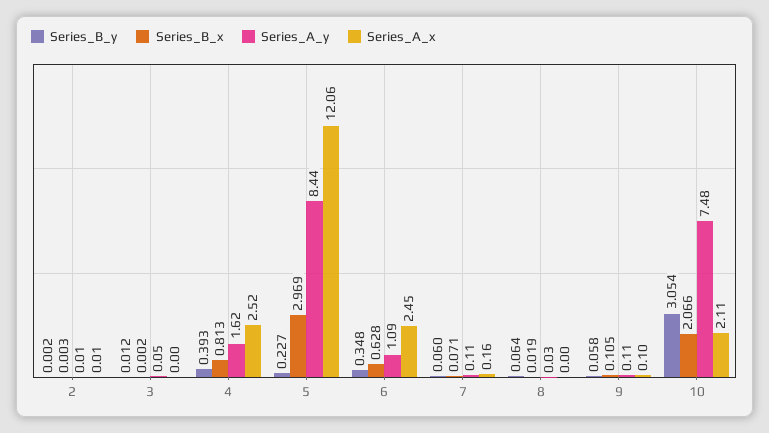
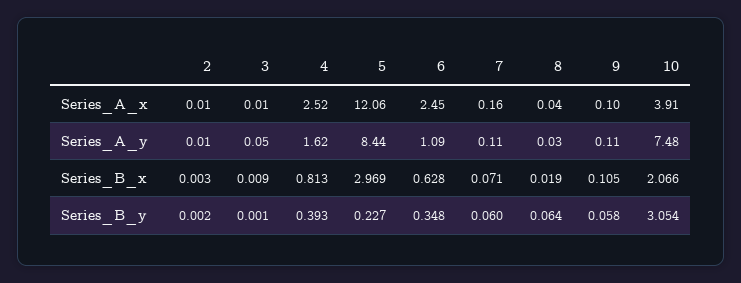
  {
    "Series_B_y": {
      "2": 0.002,
-     "3": 0.012,
+     "3": 0.001,
      "4": 0.393,
      "5": 0.227,
      "6": 0.348,
      "7": 0.06,
      "8": 0.064,
      "9": 0.058,
      "10": 3.054
    },
    "Series_B_x": {
      "2": 0.003,
-     "3": 0.002,
+     "3": 0.009,
      "4": 0.813,
      "5": 2.969,
      "6": 0.628,
      "7": 0.071,
      "8": 0.019,
      "9": 0.105,
      "10": 2.066
    },
    "Series_A_y": {
      "2": 0.01,
      "3": 0.05,
      "4": 1.62,
      "5": 8.44,
      "6": 1.09,
      "7": 0.11,
      "8": 0.03,
      "9": 0.11,
      "10": 7.48
    },
    "Series_A_x": {
      "2": 0.01,
-     "3": 0,
+     "3": 0.01,
      "4": 2.52,
      "5": 12.06,
      "6": 2.45,
      "7": 0.16,
-     "8": 0,
+     "8": 0.04,
      "9": 0.1,
-     "10": 2.11
+     "10": 3.91
    }
  }

